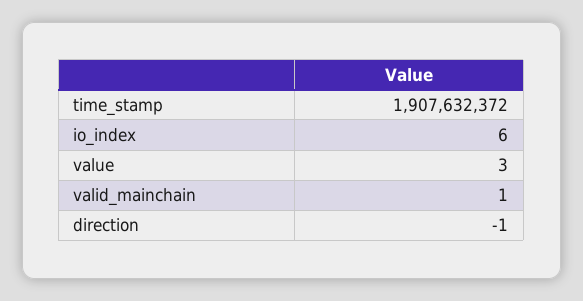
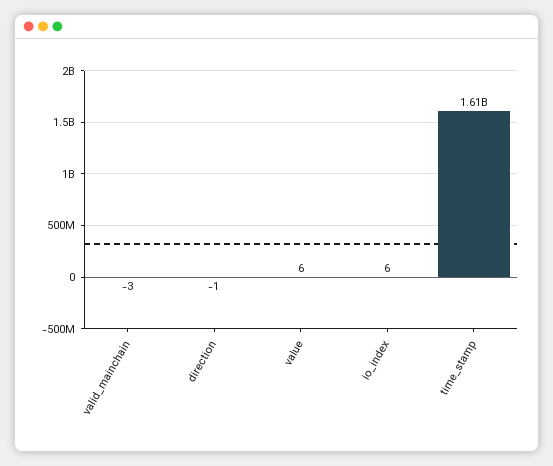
  {
-   "time_stamp": 1907632372,
+   "time_stamp": 1610000000,
    "io_index": 6,
-   "value": 3,
+   "value": 6,
-   "valid_mainchain": 1,
+   "valid_mainchain": -3,
    "direction": -1
  }

